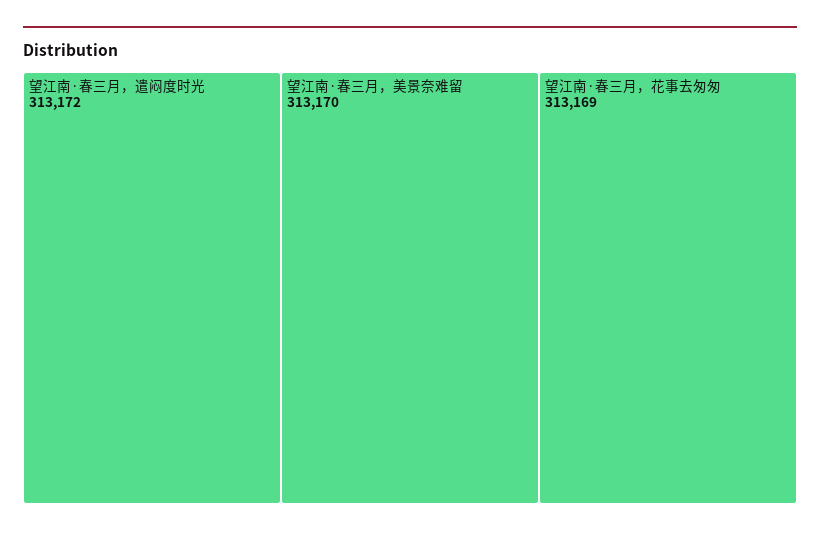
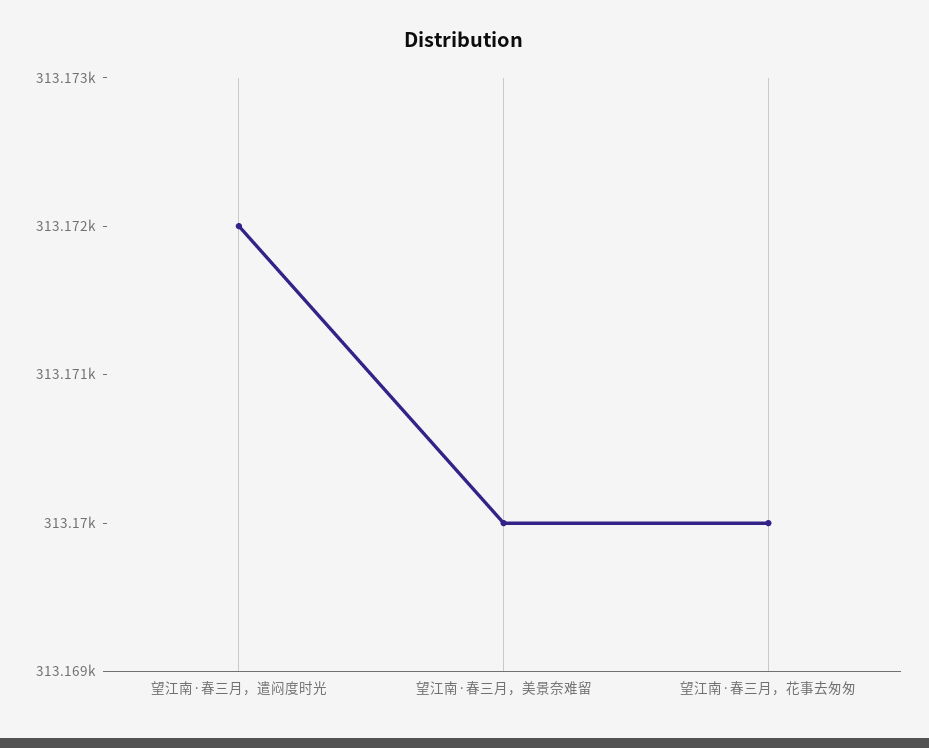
  {
    "望江南·春三月，遣闷度时光": 313172,
    "望江南·春三月，美景奈难留": 313170,
-   "望江南·春三月，花事去匆匆": 313169
+   "望江南·春三月，花事去匆匆": 313170
  }

